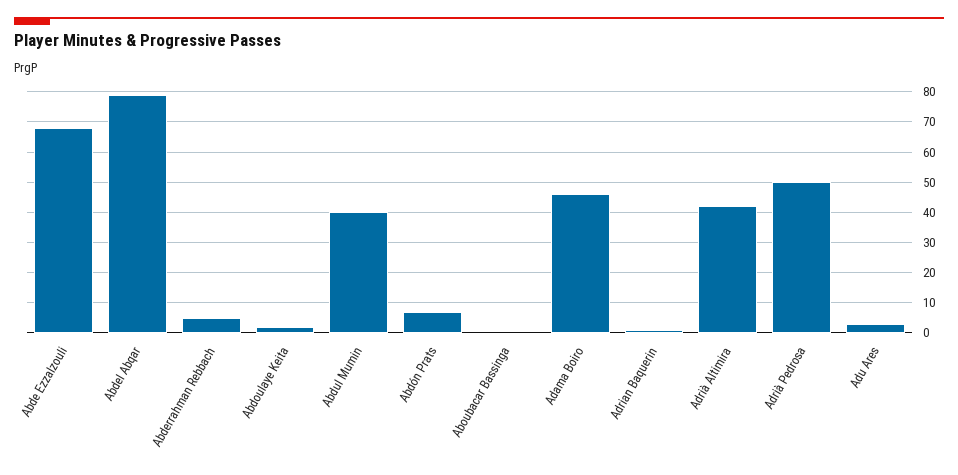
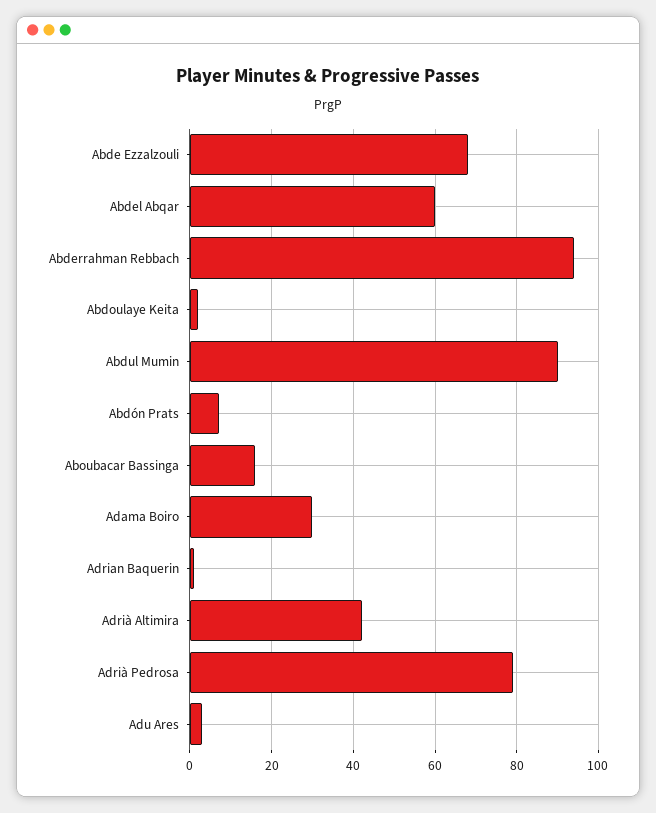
  {
    "Abde Ezzalzouli": 70,
-   "Abdel Abqar": 80,
+   "Abdel Abqar": 60,
-   "Abderrahman Rebbach": 5,
+   "Abderrahman Rebbach": 95,
    "Abdoulaye Keita": 0,
-   "Abdul Mumin": 40,
+   "Abdul Mumin": 90,
    "Abdón Prats": 5,
-   "Aboubacar Bassinga": 0,
+   "Aboubacar Bassinga": 15,
-   "Adama Boiro": 45,
+   "Adama Boiro": 30,
    "Adrian Baquerin": 0,
    "Adrià Altimira": 40,
-   "Adrià Pedrosa": 50,
+   "Adrià Pedrosa": 80,
    "Adu Ares": 5
  }

